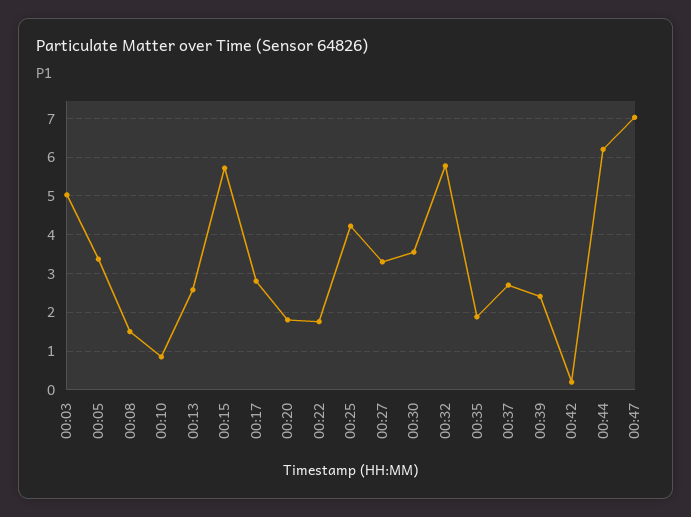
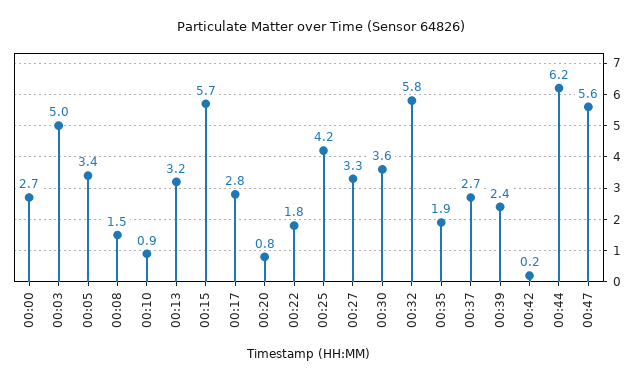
  {
    "00:03": 5,
    "00:05": 3.4,
    "00:08": 1.5,
    "00:10": 0.9,
-   "00:13": 2.6,
+   "00:13": 3.2,
    "00:15": 5.7,
    "00:17": 2.8,
-   "00:20": 1.8,
+   "00:20": 0.8,
    "00:22": 1.8,
    "00:25": 4.2,
    "00:27": 3.3,
    "00:30": 3.6,
    "00:32": 5.8,
    "00:35": 1.9,
    "00:37": 2.7,
    "00:39": 2.4,
    "00:42": 0.2,
    "00:44": 6.2,
-   "00:47": 7
+   "00:47": 5.6,
+   "00:00": 2.7
  }

